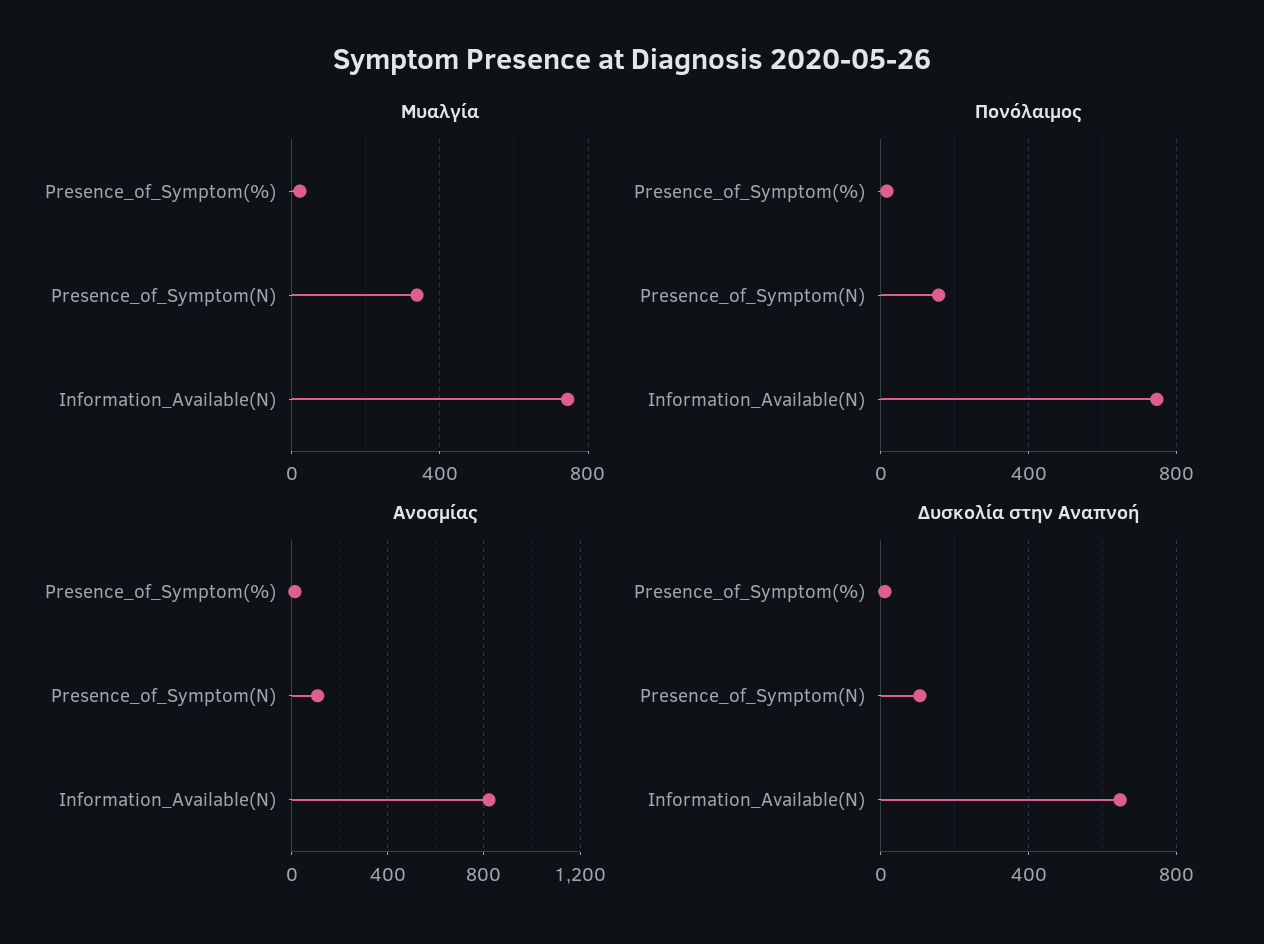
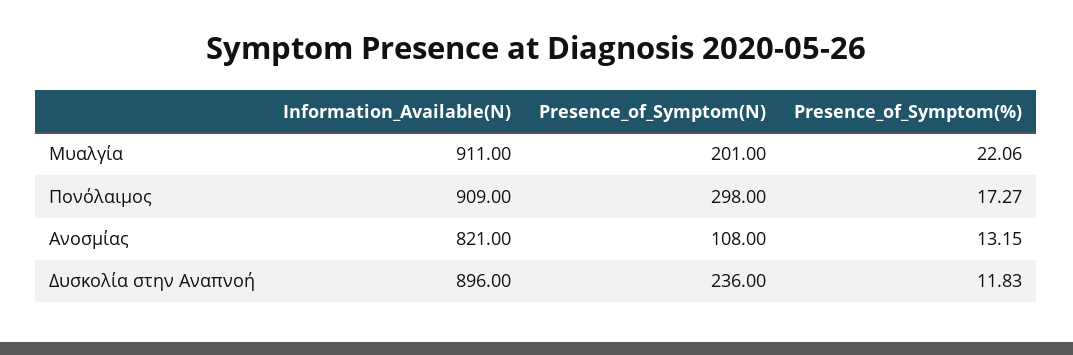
  {
    "Μυαλγία": {
      "Presence_of_Symptom(%)": 22.06,
-     "Presence_of_Symptom(N)": 350,
+     "Presence_of_Symptom(N)": 201,
-     "Information_Available(N)": 750
+     "Information_Available(N)": 911
    },
    "Πονόλαιμος": {
      "Presence_of_Symptom(%)": 17.27,
-     "Presence_of_Symptom(N)": 150,
+     "Presence_of_Symptom(N)": 298,
-     "Information_Available(N)": 750
+     "Information_Available(N)": 909
    },
    "Ανοσμίας": {
      "Presence_of_Symptom(%)": 13.15,
      "Presence_of_Symptom(N)": 108,
      "Information_Available(N)": 821
    },
    "Δυσκολία στην Αναπνοή": {
      "Presence_of_Symptom(%)": 11.83,
-     "Presence_of_Symptom(N)": 100,
+     "Presence_of_Symptom(N)": 236,
-     "Information_Available(N)": 650
+     "Information_Available(N)": 896
    }
  }

